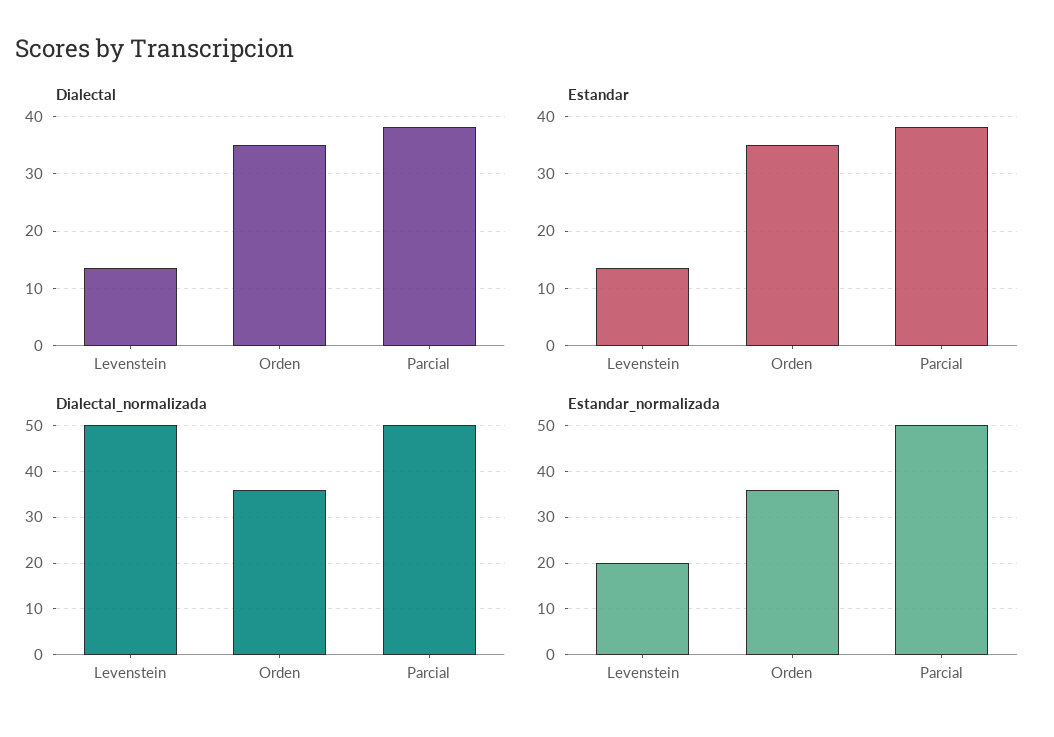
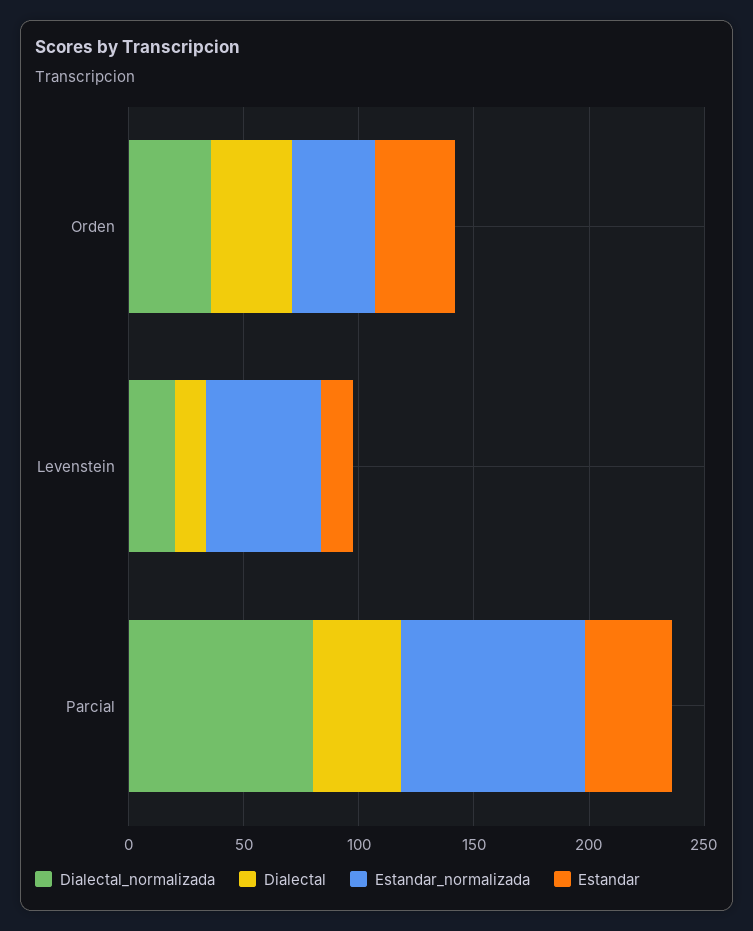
  {
    "Dialectal": {
      "Levenstein": 14,
      "Orden": 36,
      "Parcial": 38
    },
    "Estandar": {
      "Levenstein": 14,
      "Orden": 36,
      "Parcial": 38
    },
    "Dialectal_normalizada": {
-     "Levenstein": 50,
+     "Levenstein": 20,
      "Orden": 36,
-     "Parcial": 50
+     "Parcial": 80
    },
    "Estandar_normalizada": {
-     "Levenstein": 20,
+     "Levenstein": 50,
      "Orden": 36,
-     "Parcial": 50
+     "Parcial": 80
    }
  }

